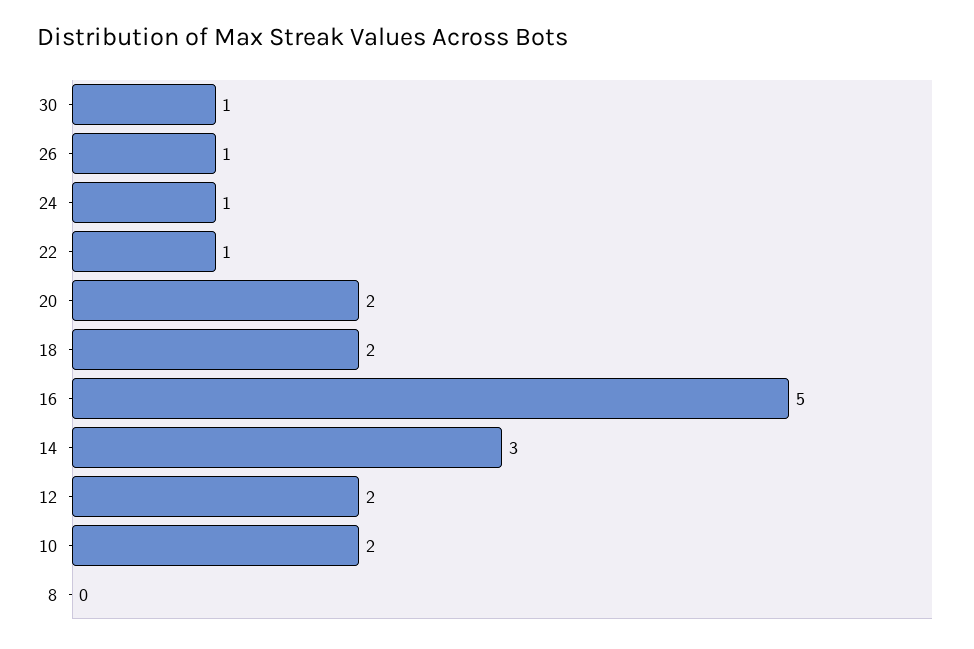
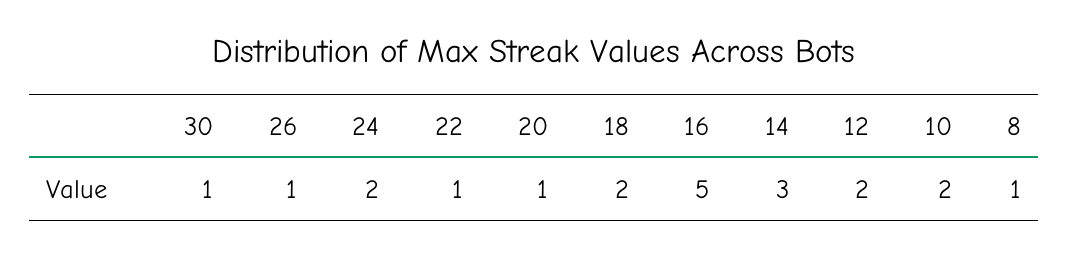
  {
    "30": 1,
    "26": 1,
-   "24": 1,
+   "24": 2,
    "22": 1,
-   "20": 2,
+   "20": 1,
    "18": 2,
    "16": 5,
    "14": 3,
    "12": 2,
    "10": 2,
-   "8": 0
+   "8": 1
  }

